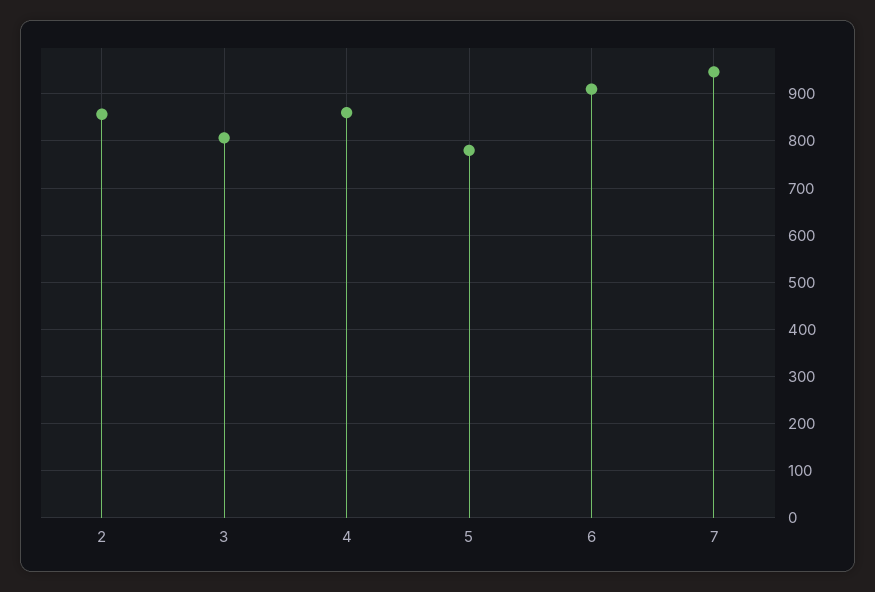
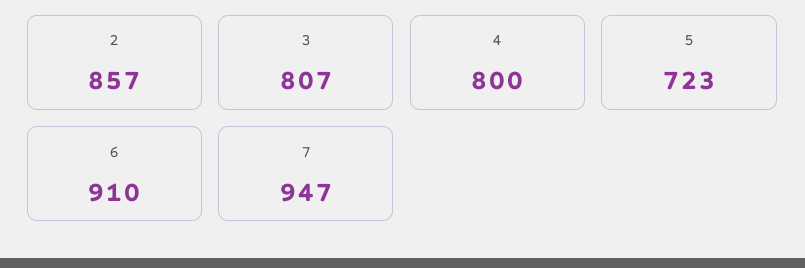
  {
    "2": 857,
    "3": 807,
-   "4": 860,
+   "4": 800,
-   "5": 780,
+   "5": 723,
    "6": 910,
    "7": 947
  }

